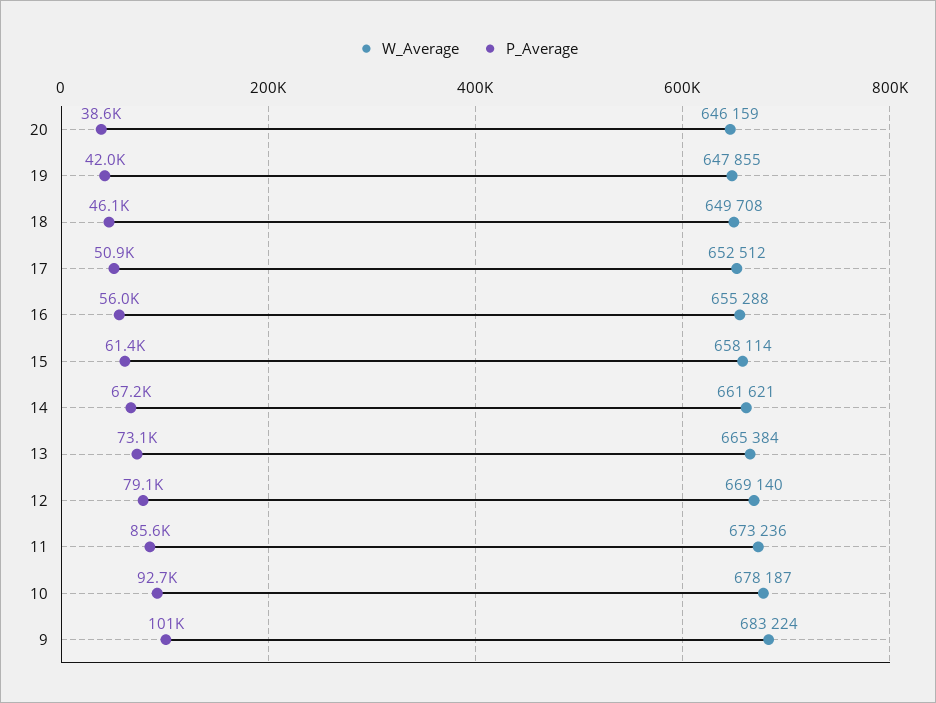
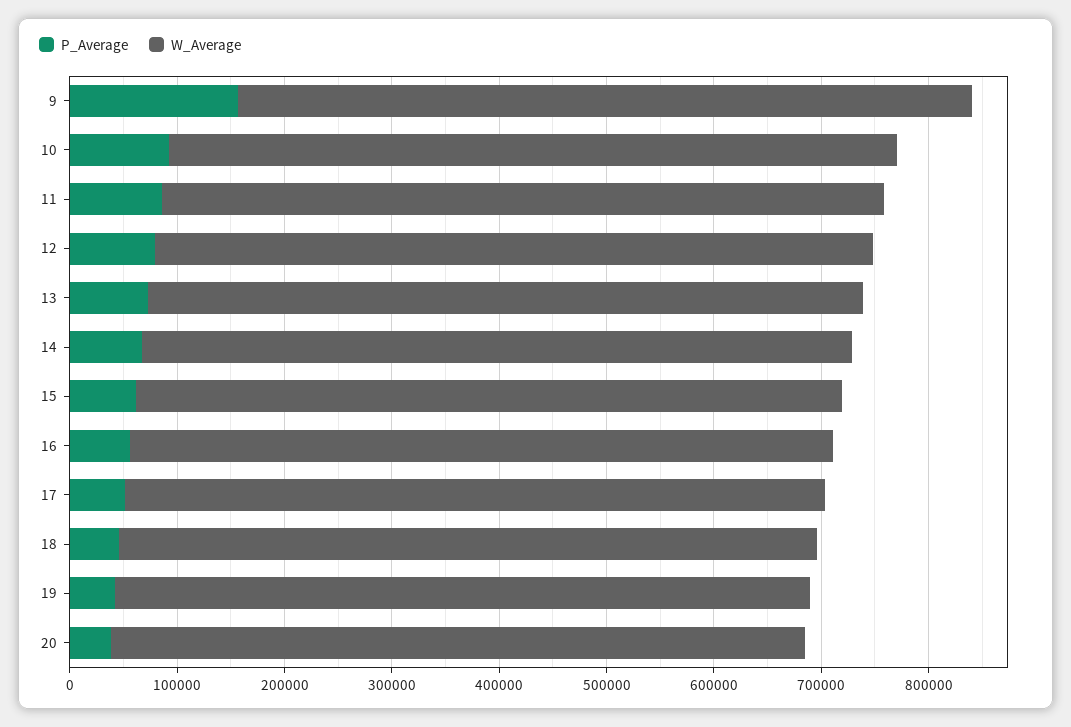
  {
    "W_Average": {
      "20": 646159,
      "19": 647855,
      "18": 649708,
      "17": 652512,
      "16": 655288,
      "15": 658114,
      "14": 661621,
      "13": 665384,
      "12": 669140,
      "11": 673236,
      "10": 678187,
      "9": 683224
    },
    "P_Average": {
      "20": 38600,
      "19": 42000,
      "18": 46100,
      "17": 50900,
      "16": 56000,
      "15": 61400,
      "14": 67200,
      "13": 73100,
      "12": 79100,
      "11": 85600,
      "10": 92700,
-     "9": 101000
+     "9": 160000
    }
  }

